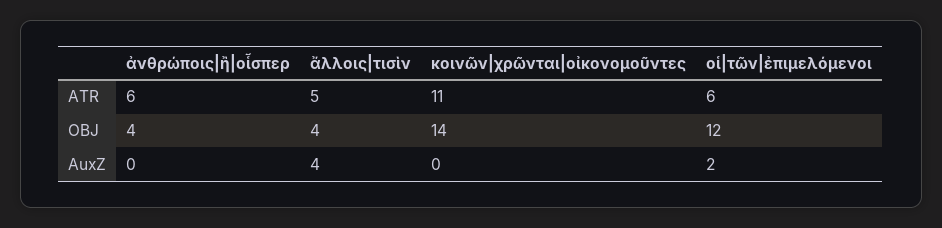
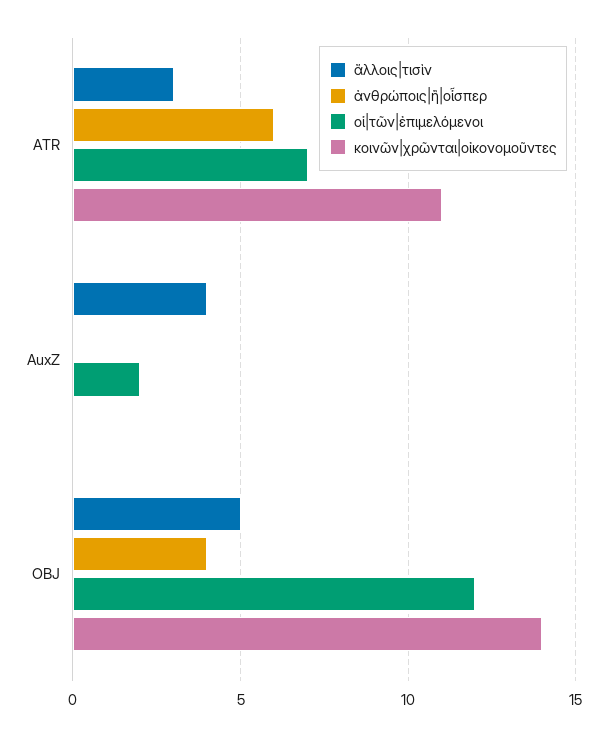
  {
    "ἀνθρώποις|ἢ|οἷσπερ": {
      "ATR": 6,
      "OBJ": 4,
      "AuxZ": 0
    },
    "ἄλλοις|τισὶν": {
-     "ATR": 5,
+     "ATR": 3,
-     "OBJ": 4,
+     "OBJ": 5,
      "AuxZ": 4
    },
    "κοινῶν|χρῶνται|οἰκονομοῦντες": {
      "ATR": 11,
      "OBJ": 14,
      "AuxZ": 0
    },
    "οἱ|τῶν|ἐπιμελόμενοι": {
-     "ATR": 6,
+     "ATR": 7,
      "OBJ": 12,
      "AuxZ": 2
    }
  }

